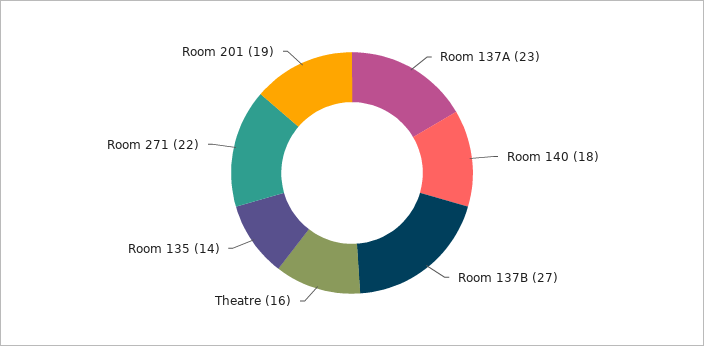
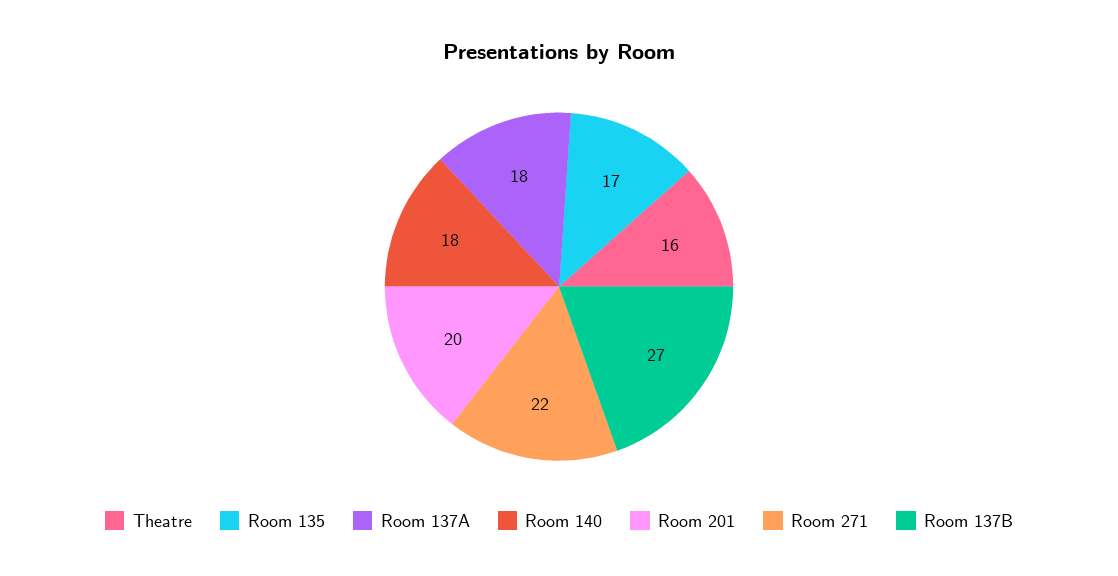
  {
-   "Room 137A": 23,
+   "Room 137A": 18,
    "Room 140": 18,
    "Room 137B": 27,
    "Theatre": 16,
-   "Room 135": 14,
+   "Room 135": 17,
    "Room 271": 22,
-   "Room 201": 19
+   "Room 201": 20
  }

